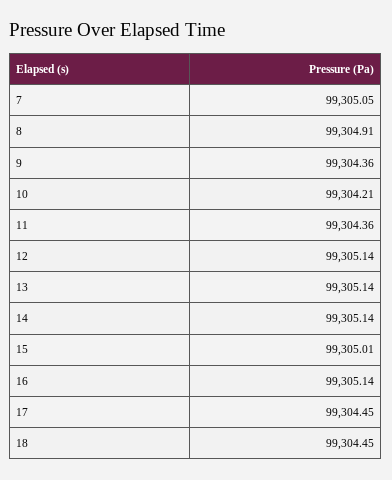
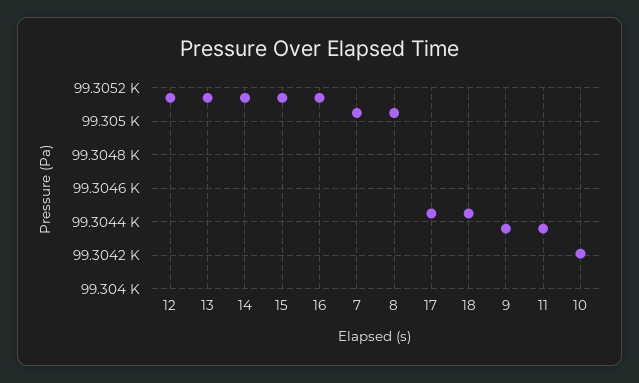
  {
    "7": 99305.05,
-   "8": 99304.91,
+   "8": 99305.05,
    "9": 99304.36,
    "10": 99304.21,
    "11": 99304.36,
    "12": 99305.14,
    "13": 99305.14,
    "14": 99305.14,
-   "15": 99305.01,
+   "15": 99305.15,
    "16": 99305.14,
    "17": 99304.45,
    "18": 99304.45
  }

